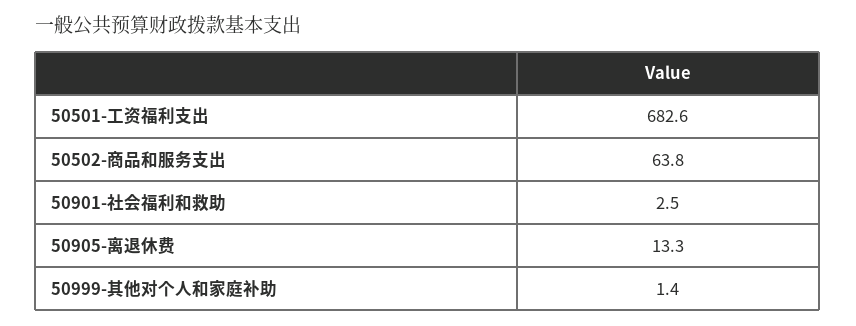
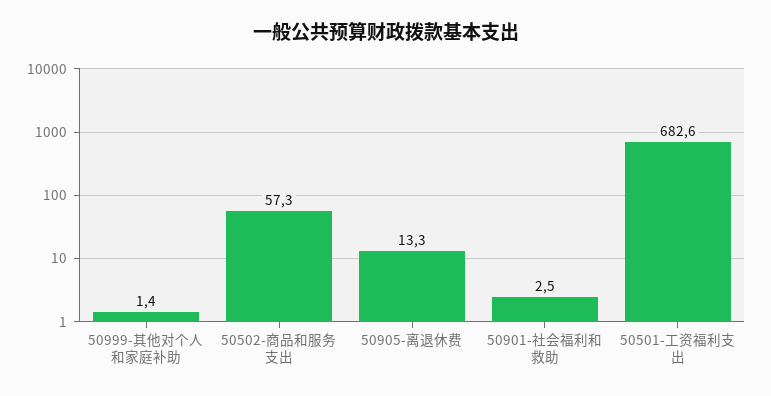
  {
    "50501-工资福利支出": 682.6,
-   "50502-商品和服务支出": 63.8,
+   "50502-商品和服务支出": 57.3,
    "50901-社会福利和救助": 2.5,
    "50905-离退休费": 13.3,
    "50999-其他对个人和家庭补助": 1.4
  }

